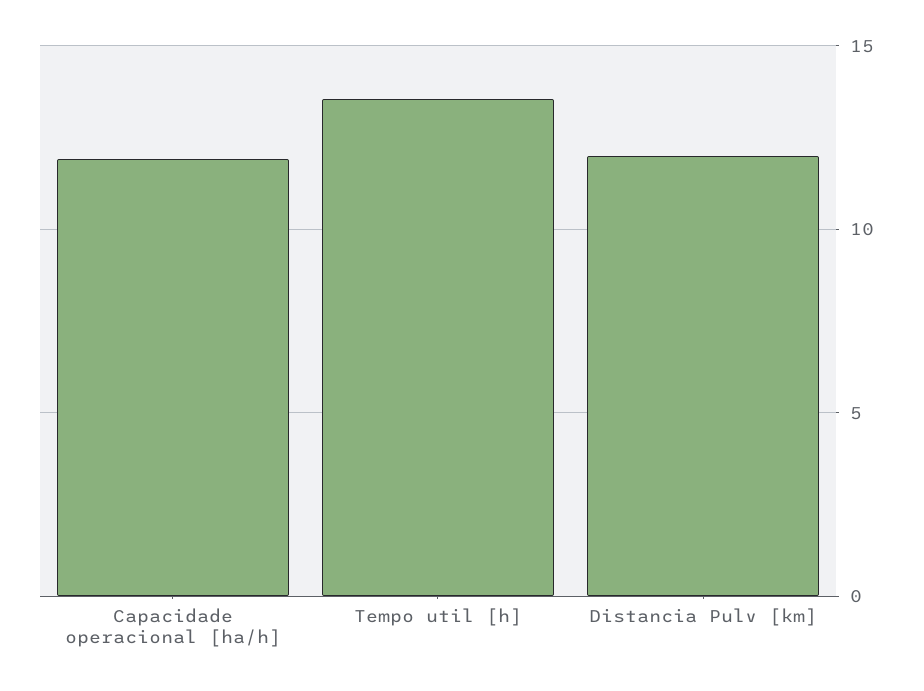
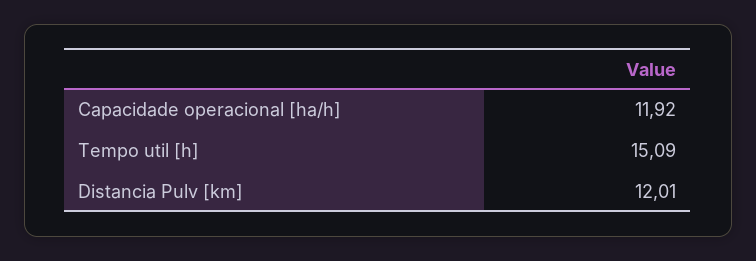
  {
    "Capacidade operacional [ha/h]": 11.92,
-   "Tempo util [h]": 13.5,
+   "Tempo util [h]": 15.09,
    "Distancia Pulv [km]": 12.01
  }

